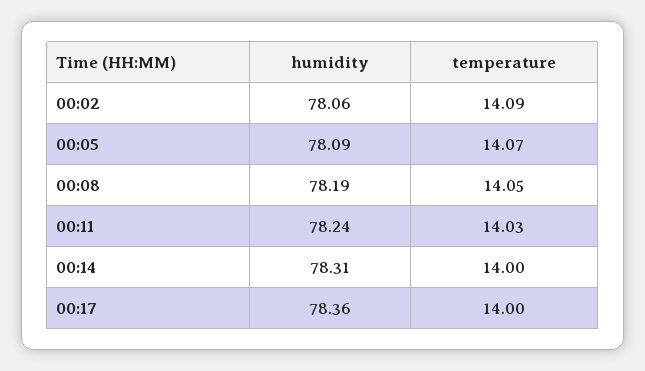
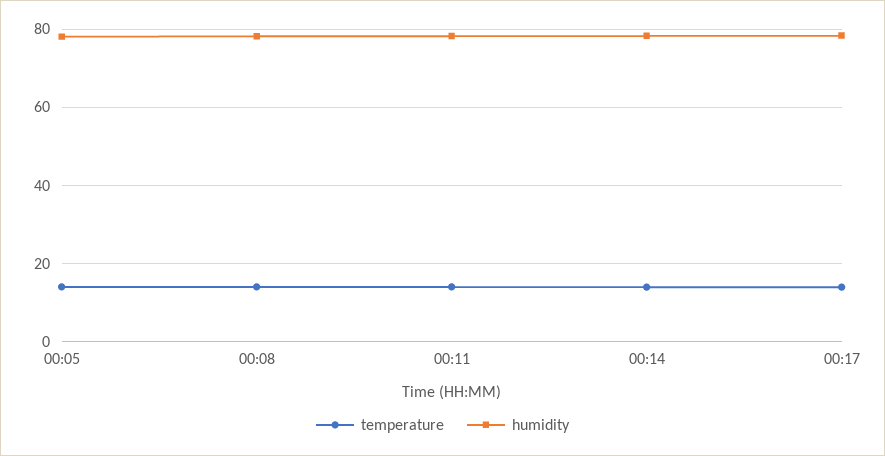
  {
    "humidity": {
-     "00:02": 78.06,
      "00:05": 78.09,
      "00:08": 78.19,
      "00:11": 78.24,
      "00:14": 78.31,
      "00:17": 78.36
    },
    "temperature": {
-     "00:02": 14.09,
      "00:05": 14.07,
      "00:08": 14.05,
      "00:11": 14.03,
      "00:14": 14,
      "00:17": 14
    }
  }

